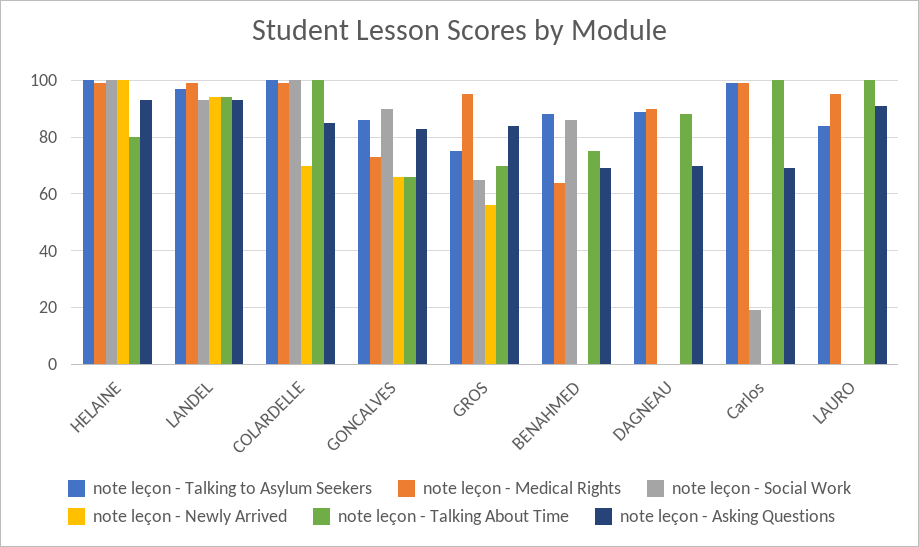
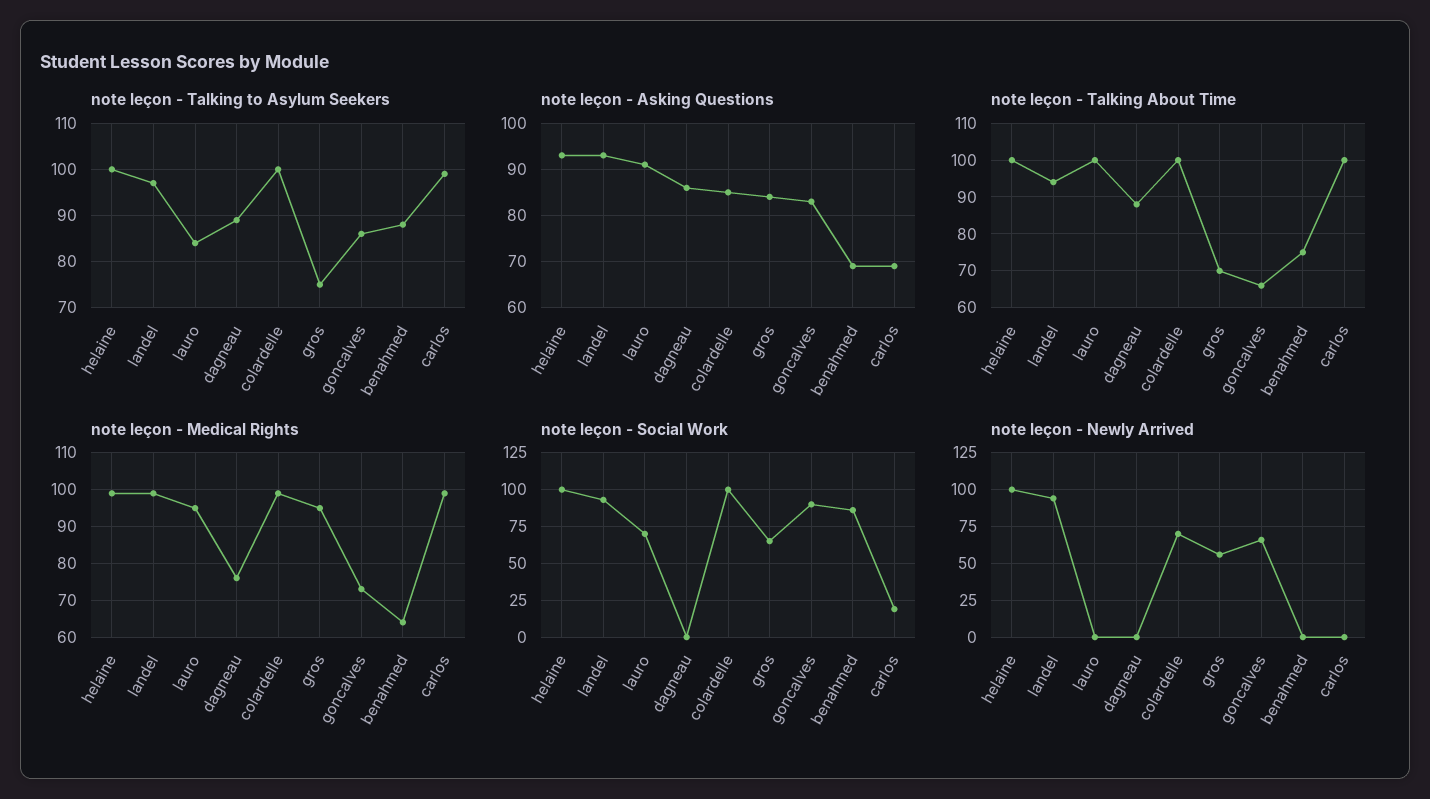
  {
    "note leçon - Talking to Asylum Seekers": {
      "HELAINE": 100,
      "LANDEL": 95,
      "COLARDELLE": 100,
      "GONCALVES": 85,
      "GROS": 75,
      "BENAHMED": 90,
      "DAGNEAU": 90,
      "Carlos": 100,
      "LAURO": 85
    },
    "note leçon - Medical Rights": {
      "HELAINE": 100,
      "LANDEL": 100,
      "COLARDELLE": 100,
      "GONCALVES": 75,
      "GROS": 95,
      "BENAHMED": 65,
-     "DAGNEAU": 90,
+     "DAGNEAU": 75,
      "Carlos": 100,
      "LAURO": 95
    },
    "note leçon - Social Work": {
      "HELAINE": 100,
      "LANDEL": 95,
      "COLARDELLE": 100,
      "GONCALVES": 90,
      "GROS": 65,
      "BENAHMED": 85,
      "DAGNEAU": 0,
      "Carlos": 20,
-     "LAURO": 0
+     "LAURO": 70
    },
    "note leçon - Newly Arrived": {
      "HELAINE": 100,
      "LANDEL": 95,
      "COLARDELLE": 70,
      "GONCALVES": 65,
      "GROS": 55,
      "BENAHMED": 0,
      "DAGNEAU": 0,
      "Carlos": 0,
      "LAURO": 0
    },
    "note leçon - Talking About Time": {
-     "HELAINE": 80,
+     "HELAINE": 100,
      "LANDEL": 95,
      "COLARDELLE": 100,
      "GONCALVES": 65,
      "GROS": 70,
      "BENAHMED": 75,
      "DAGNEAU": 90,
      "Carlos": 100,
      "LAURO": 100
    },
    "note leçon - Asking Questions": {
      "HELAINE": 95,
      "LANDEL": 95,
      "COLARDELLE": 85,
      "GONCALVES": 85,
      "GROS": 85,
      "BENAHMED": 70,
-     "DAGNEAU": 70,
+     "DAGNEAU": 85,
      "Carlos": 70,
      "LAURO": 90
    }
  }

